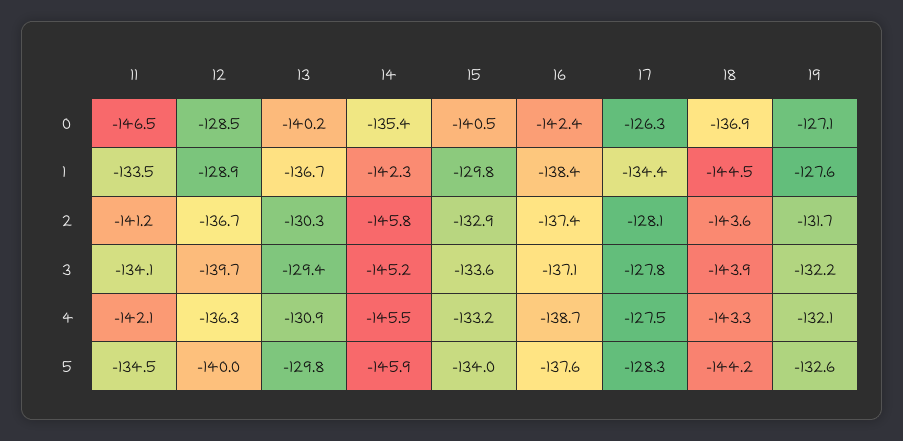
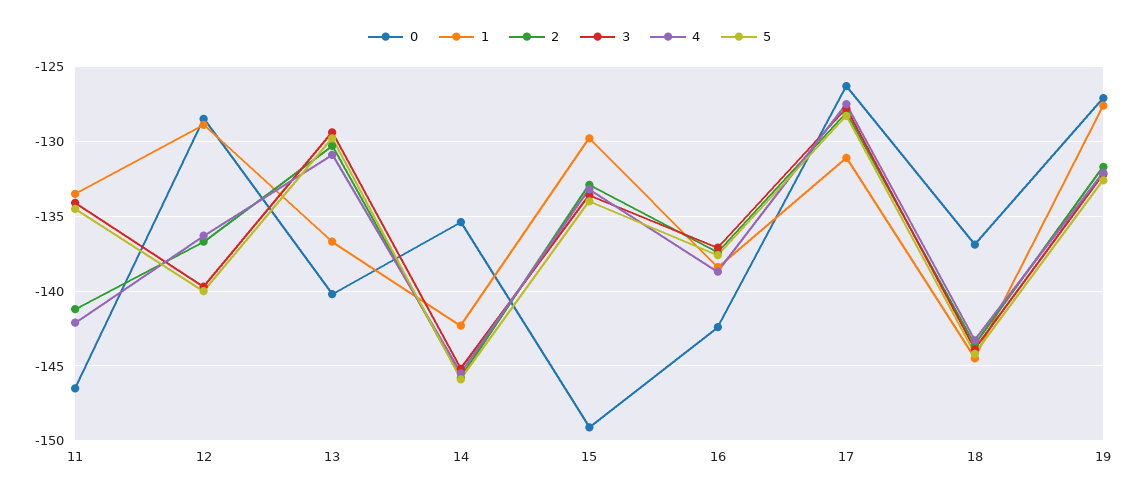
  {
    "0": {
      "11": -146.5,
      "12": -128.5,
      "13": -140.2,
      "14": -135.4,
-     "15": -140.5,
+     "15": -149,
      "16": -142.4,
      "17": -126.3,
      "18": -136.9,
      "19": -127.1
    },
    "1": {
      "11": -133.5,
      "12": -128.9,
      "13": -136.7,
      "14": -142.3,
      "15": -129.8,
      "16": -138.4,
-     "17": -134.4,
+     "17": -131,
      "18": -144.5,
      "19": -127.6
    },
    "2": {
      "11": -141.2,
      "12": -136.7,
      "13": -130.3,
      "14": -145.8,
      "15": -132.9,
      "16": -137.4,
      "17": -128.1,
      "18": -143.6,
      "19": -131.7
    },
    "3": {
      "11": -134.1,
      "12": -139.7,
      "13": -129.4,
      "14": -145.2,
      "15": -133.6,
      "16": -137.1,
      "17": -127.8,
      "18": -143.9,
      "19": -132.2
    },
    "4": {
      "11": -142.1,
      "12": -136.3,
      "13": -130.9,
      "14": -145.5,
      "15": -133.2,
      "16": -138.7,
      "17": -127.5,
      "18": -143.3,
      "19": -132.1
    },
    "5": {
      "11": -134.5,
      "12": -140,
      "13": -129.8,
      "14": -145.9,
      "15": -134,
      "16": -137.6,
      "17": -128.3,
      "18": -144.2,
      "19": -132.6
    }
  }

